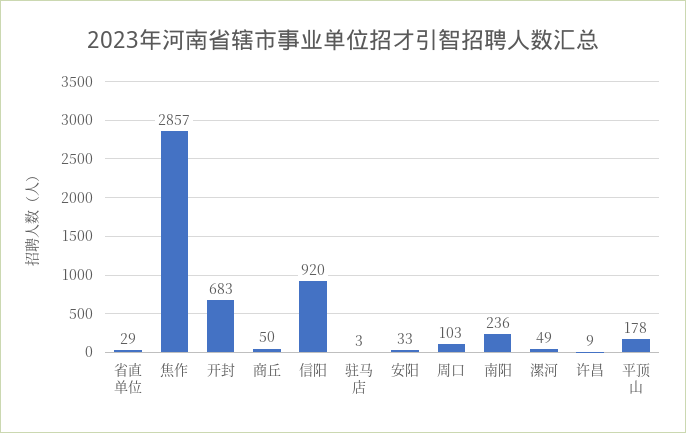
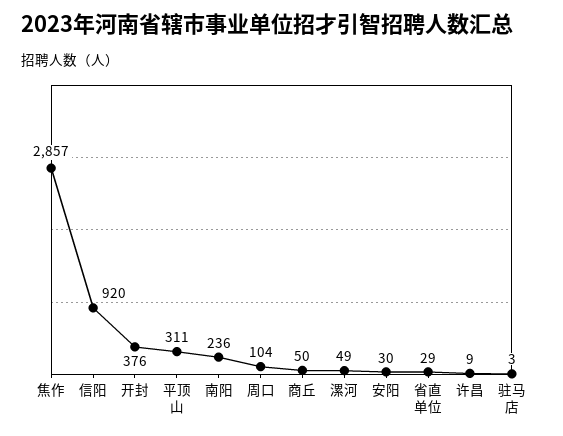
  {
    "省直单位": 29,
    "焦作": 2857,
-   "开封": 683,
+   "开封": 376,
    "商丘": 50,
    "信阳": 920,
    "驻马店": 3,
-   "安阳": 33,
+   "安阳": 30,
-   "周口": 103,
+   "周口": 104,
    "南阳": 236,
    "漯河": 49,
    "许昌": 9,
-   "平顶山": 178
+   "平顶山": 311
  }

